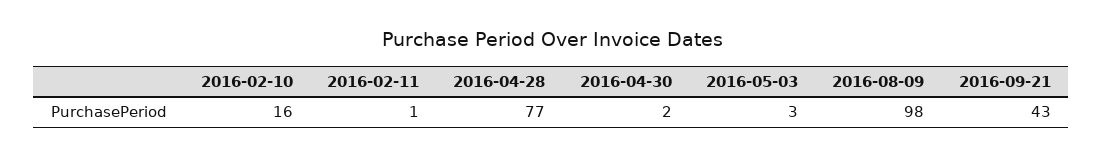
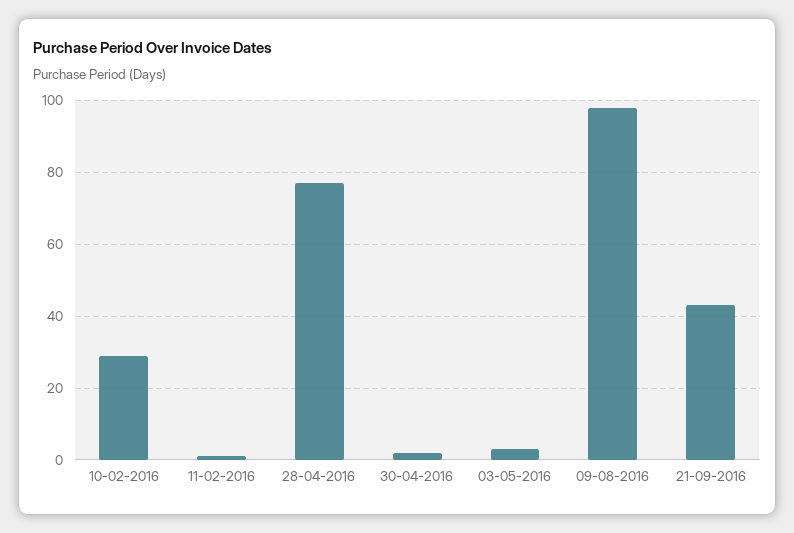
  {
-   "2016-02-10": 16,
+   "2016-02-10": 30,
    "2016-02-11": 1,
    "2016-04-28": 77,
    "2016-04-30": 2,
    "2016-05-03": 3,
    "2016-08-09": 98,
    "2016-09-21": 43
  }

